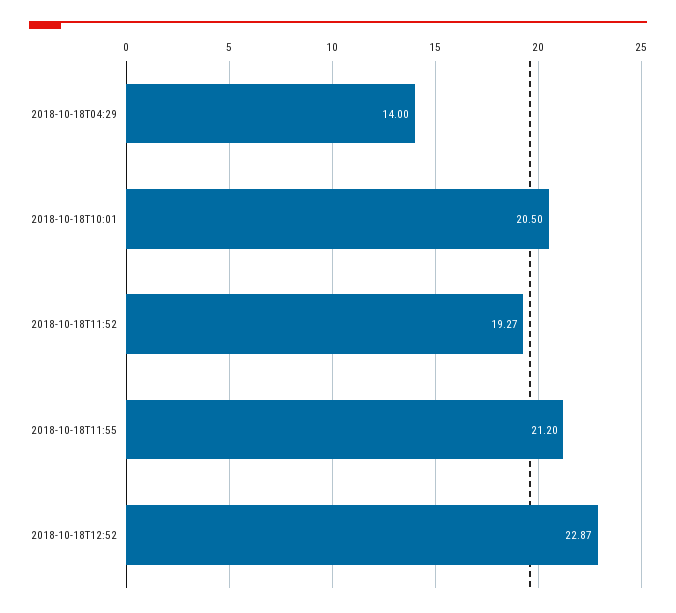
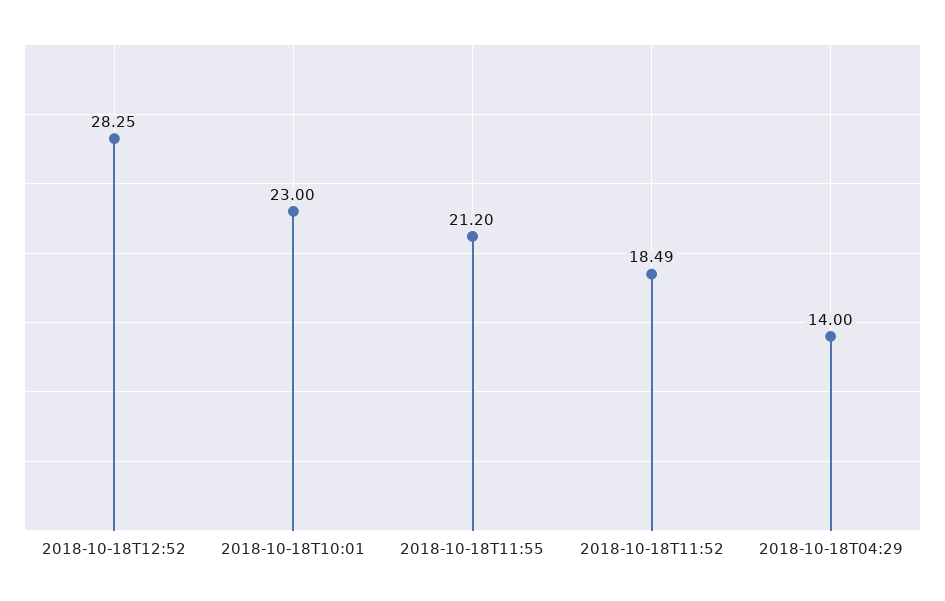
  {
    "2018-10-18T04:29": 14,
-   "2018-10-18T10:01": 20.5,
+   "2018-10-18T10:01": 23,
-   "2018-10-18T11:52": 19.27,
+   "2018-10-18T11:52": 18.49,
    "2018-10-18T11:55": 21.2,
-   "2018-10-18T12:52": 22.87
+   "2018-10-18T12:52": 28.25
  }

